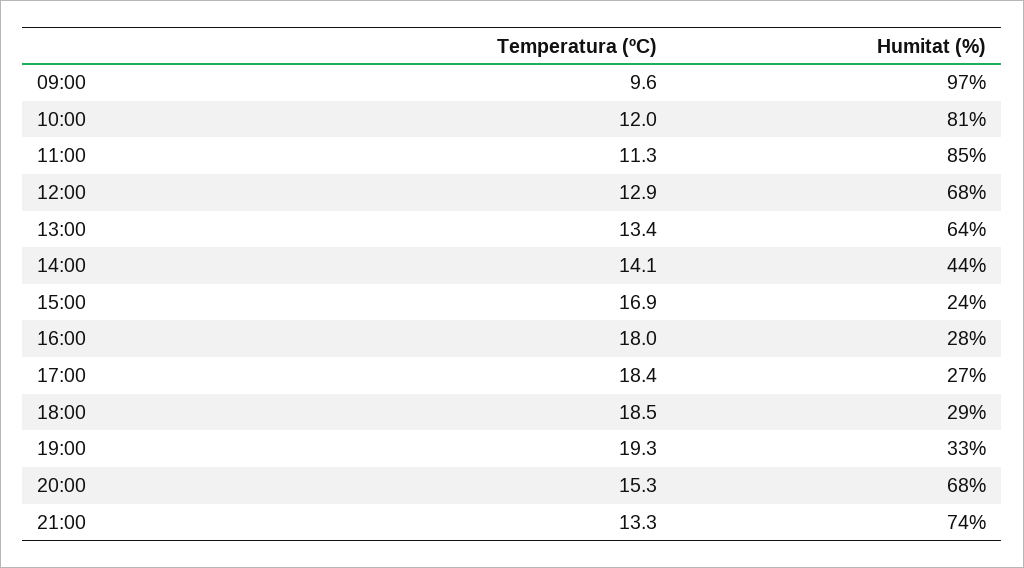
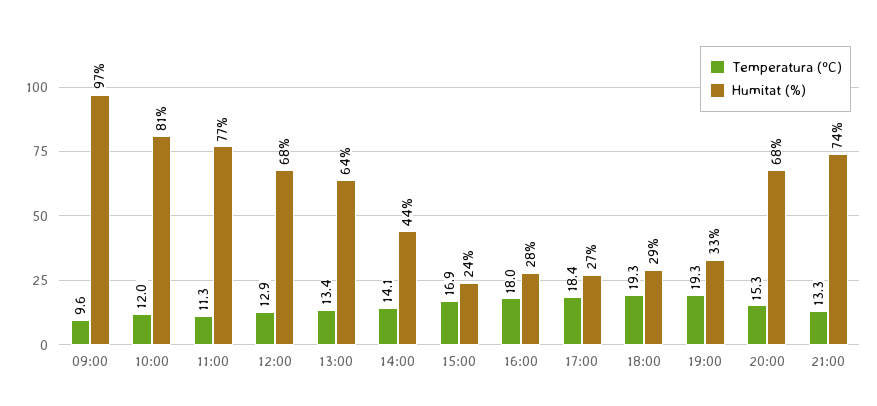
  {
    "Temperatura (ºC)": {
      "09:00": 9.6,
      "10:00": 12,
      "11:00": 11.3,
      "12:00": 12.9,
      "13:00": 13.4,
      "14:00": 14.1,
      "15:00": 16.9,
      "16:00": 18,
      "17:00": 18.4,
-     "18:00": 18.5,
+     "18:00": 19.3,
      "19:00": 19.3,
      "20:00": 15.3,
      "21:00": 13.3
    },
    "Humitat (%)": {
      "09:00": 97,
      "10:00": 81,
-     "11:00": 85,
+     "11:00": 77,
      "12:00": 68,
      "13:00": 64,
      "14:00": 44,
      "15:00": 24,
      "16:00": 28,
      "17:00": 27,
      "18:00": 29,
      "19:00": 33,
      "20:00": 68,
      "21:00": 74
    }
  }

